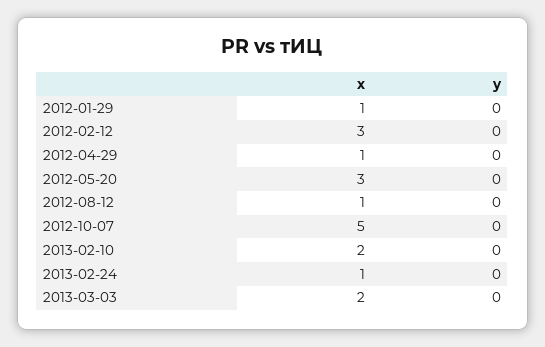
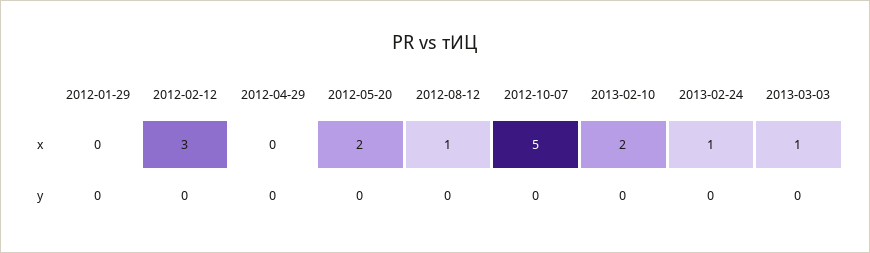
  {
    "x": {
-     "2012-01-29": 1,
+     "2012-01-29": 0,
      "2012-02-12": 3,
-     "2012-04-29": 1,
+     "2012-04-29": 0,
-     "2012-05-20": 3,
+     "2012-05-20": 2,
      "2012-08-12": 1,
      "2012-10-07": 5,
      "2013-02-10": 2,
      "2013-02-24": 1,
-     "2013-03-03": 2
+     "2013-03-03": 1
    },
    "y": {
      "2012-01-29": 0,
      "2012-02-12": 0,
      "2012-04-29": 0,
      "2012-05-20": 0,
      "2012-08-12": 0,
      "2012-10-07": 0,
      "2013-02-10": 0,
      "2013-02-24": 0,
      "2013-03-03": 0
    }
  }

